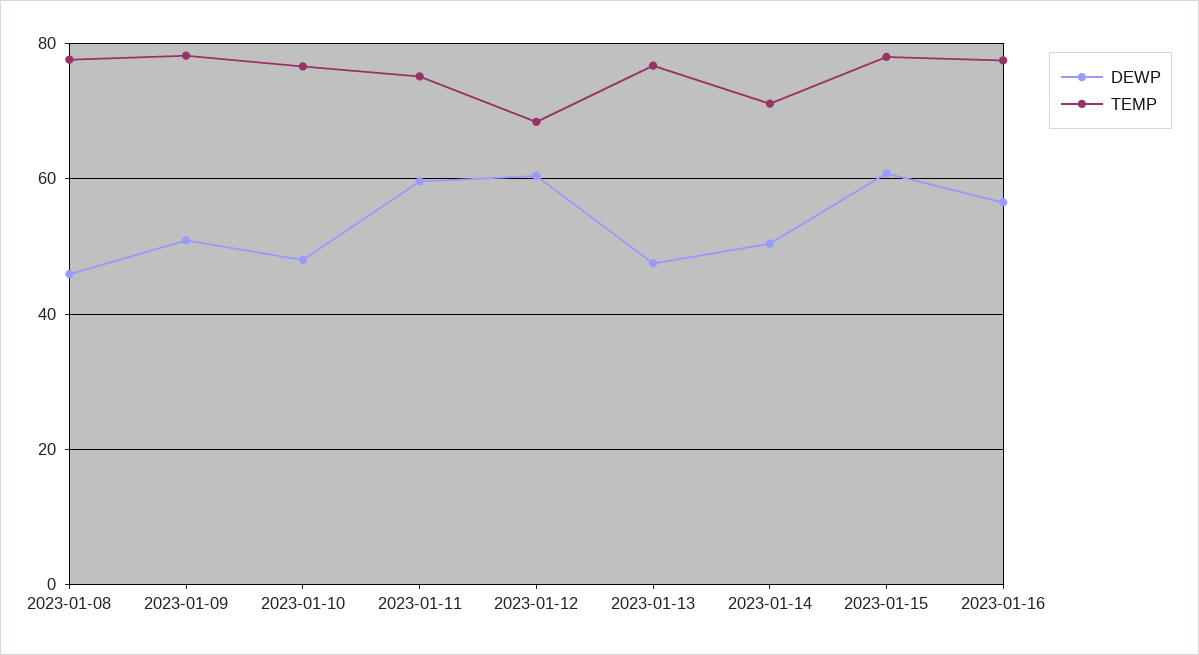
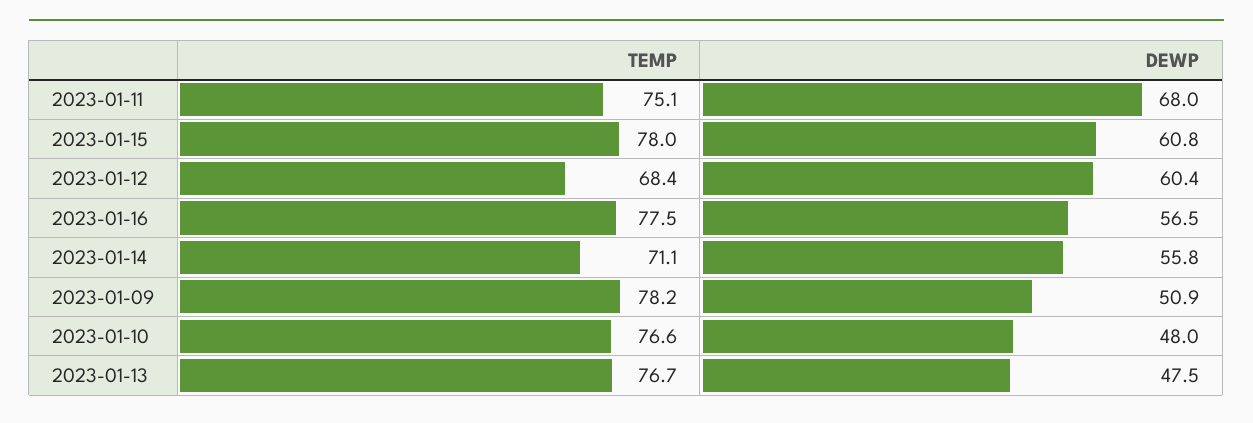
  {
    "DEWP": {
-     "2023-01-08": 46,
      "2023-01-09": 50.9,
      "2023-01-10": 48,
-     "2023-01-11": 60,
+     "2023-01-11": 68,
      "2023-01-12": 60.4,
      "2023-01-13": 47.5,
-     "2023-01-14": 50,
+     "2023-01-14": 55.8,
      "2023-01-15": 60.8,
      "2023-01-16": 56.5
    },
    "TEMP": {
-     "2023-01-08": 78,
      "2023-01-09": 78.2,
      "2023-01-10": 76.6,
      "2023-01-11": 75.1,
      "2023-01-12": 68.4,
      "2023-01-13": 76.7,
      "2023-01-14": 71.1,
      "2023-01-15": 78,
      "2023-01-16": 77.5
    }
  }

